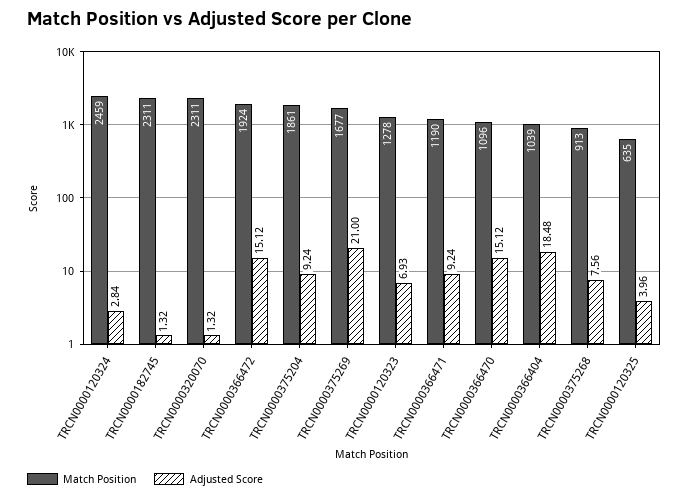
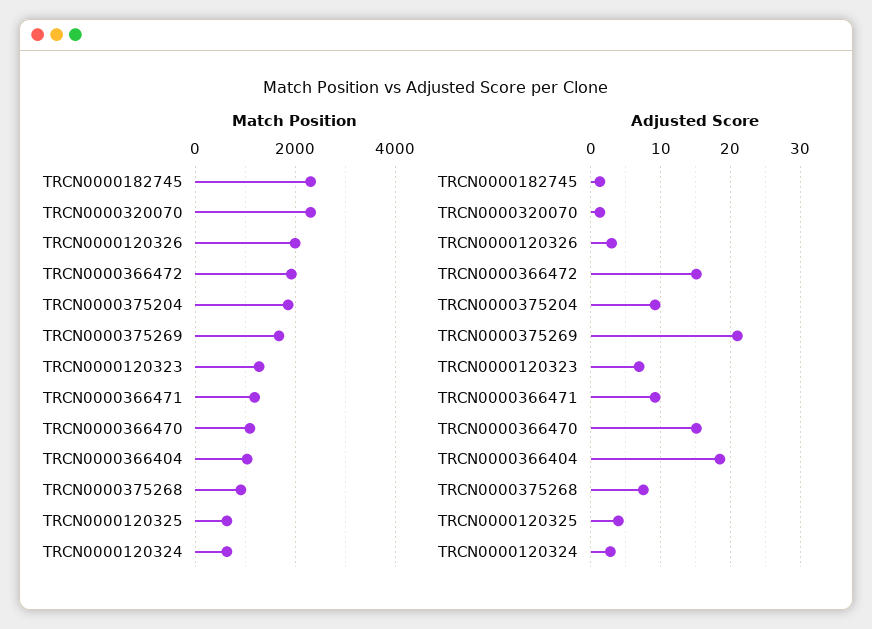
  {
    "Match Position": {
-     "TRCN0000120324": 2459,
+     "TRCN0000120324": 600,
      "TRCN0000182745": 2311,
      "TRCN0000320070": 2311,
      "TRCN0000366472": 1924,
      "TRCN0000375204": 1861,
      "TRCN0000375269": 1677,
      "TRCN0000120323": 1278,
      "TRCN0000366471": 1190,
      "TRCN0000366470": 1096,
      "TRCN0000366404": 1039,
      "TRCN0000375268": 913,
-     "TRCN0000120325": 635
+     "TRCN0000120325": 635,
+     "TRCN0000120326": 2000
    },
    "Adjusted Score": {
      "TRCN0000120324": 2.84,
      "TRCN0000182745": 1.32,
      "TRCN0000320070": 1.32,
      "TRCN0000366472": 15.12,
      "TRCN0000375204": 9.24,
      "TRCN0000375269": 21,
      "TRCN0000120323": 6.93,
      "TRCN0000366471": 9.24,
      "TRCN0000366470": 15.12,
      "TRCN0000366404": 18.48,
      "TRCN0000375268": 7.56,
-     "TRCN0000120325": 3.96
+     "TRCN0000120325": 3.96,
+     "TRCN0000120326": 3
    }
  }

